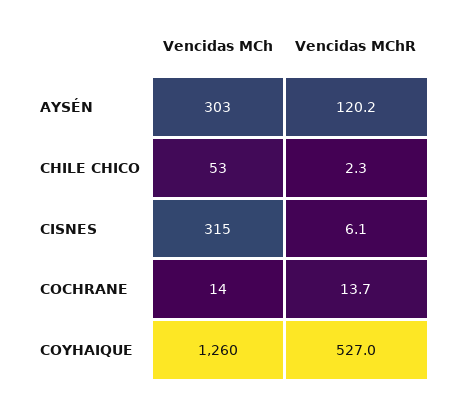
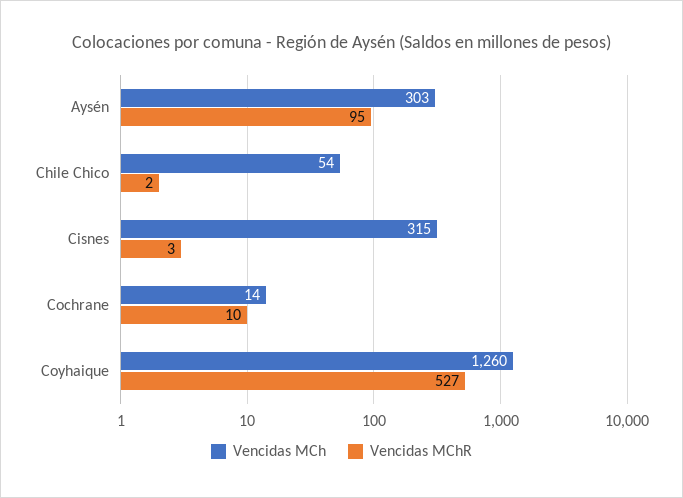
  {
    "Vencidas MCh": {
      "AYSÉN": 303,
-     "CHILE CHICO": 53,
+     "CHILE CHICO": 54,
      "CISNES": 315,
      "COCHRANE": 14,
      "COYHAIQUE": 1260
    },
    "Vencidas MChR": {
-     "AYSÉN": 120.2,
+     "AYSÉN": 95,
      "CHILE CHICO": 2.3,
-     "CISNES": 6.1,
+     "CISNES": 3,
-     "COCHRANE": 13.7,
+     "COCHRANE": 10,
      "COYHAIQUE": 527
    }
  }

